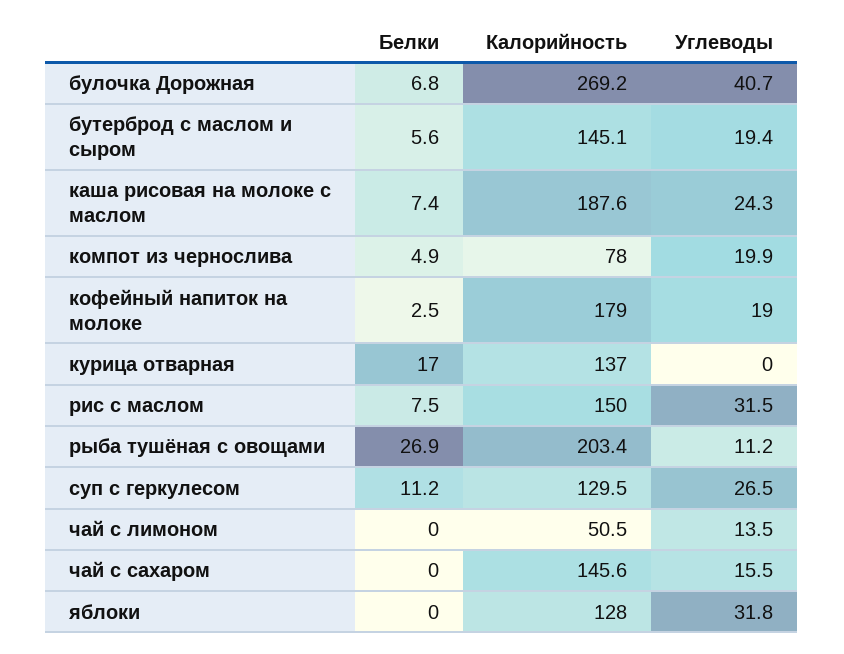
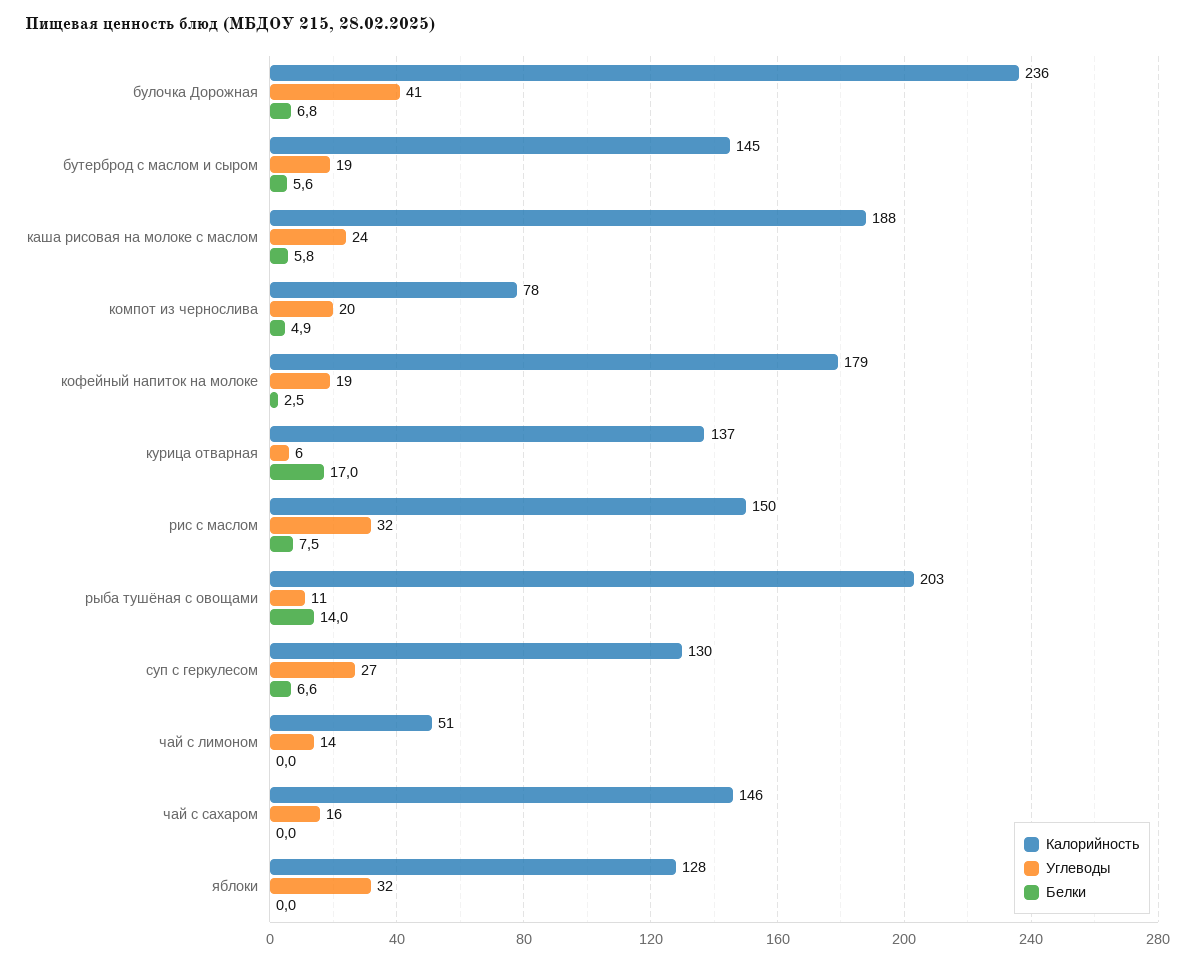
  {
    "Белки": {
      "булочка Дорожная": 6.8,
      "бутерброд с маслом и сыром": 5.6,
-     "каша рисовая на молоке с маслом": 7.4,
+     "каша рисовая на молоке с маслом": 5.8,
      "компот из чернослива": 4.9,
      "кофейный напиток на молоке": 2.5,
      "курица отварная": 17,
      "рис с маслом": 7.5,
-     "рыба тушёная с овощами": 26.9,
+     "рыба тушёная с овощами": 14,
-     "суп с геркулесом": 11.2,
+     "суп с геркулесом": 6.6,
      "чай с лимоном": 0,
      "чай с сахаром": 0,
      "яблоки": 0
    },
    "Калорийность": {
-     "булочка Дорожная": 269.2,
+     "булочка Дорожная": 236,
      "бутерброд с маслом и сыром": 145.1,
      "каша рисовая на молоке с маслом": 187.6,
      "компот из чернослива": 78,
      "кофейный напиток на молоке": 179,
      "курица отварная": 137,
      "рис с маслом": 150,
      "рыба тушёная с овощами": 203.4,
      "суп с геркулесом": 129.5,
      "чай с лимоном": 50.5,
      "чай с сахаром": 145.6,
      "яблоки": 128
    },
    "Углеводы": {
      "булочка Дорожная": 40.7,
      "бутерброд с маслом и сыром": 19.4,
      "каша рисовая на молоке с маслом": 24.3,
      "компот из чернослива": 19.9,
      "кофейный напиток на молоке": 19,
-     "курица отварная": 0,
+     "курица отварная": 6,
      "рис с маслом": 31.5,
      "рыба тушёная с овощами": 11.2,
      "суп с геркулесом": 26.5,
      "чай с лимоном": 13.5,
      "чай с сахаром": 15.5,
      "яблоки": 31.8
    }
  }

